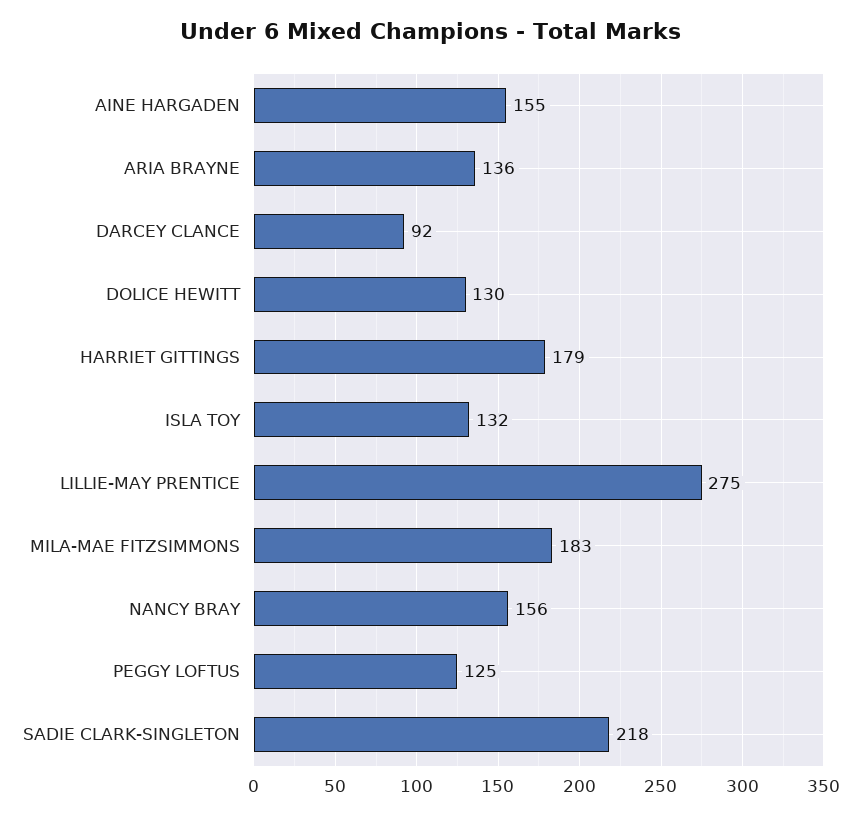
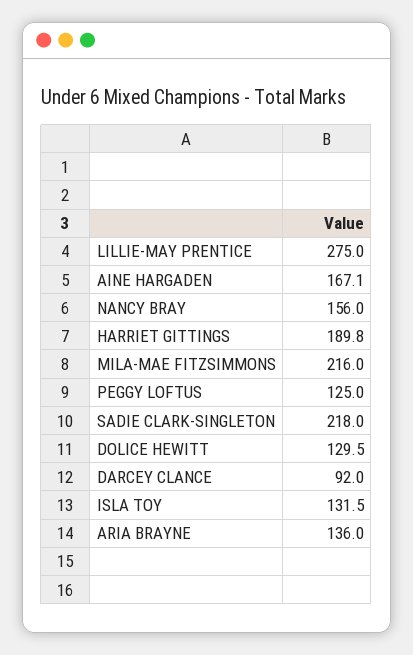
  {
-   "AINE HARGADEN": 155,
+   "AINE HARGADEN": 167.1,
    "ARIA BRAYNE": 136,
    "DARCEY CLANCE": 92,
    "DOLICE HEWITT": 129.5,
-   "HARRIET GITTINGS": 179,
+   "HARRIET GITTINGS": 189.8,
    "ISLA TOY": 131.5,
    "LILLIE-MAY PRENTICE": 275,
-   "MILA-MAE FITZSIMMONS": 183,
+   "MILA-MAE FITZSIMMONS": 216,
    "NANCY BRAY": 156,
    "PEGGY LOFTUS": 125,
    "SADIE CLARK-SINGLETON": 218
  }

